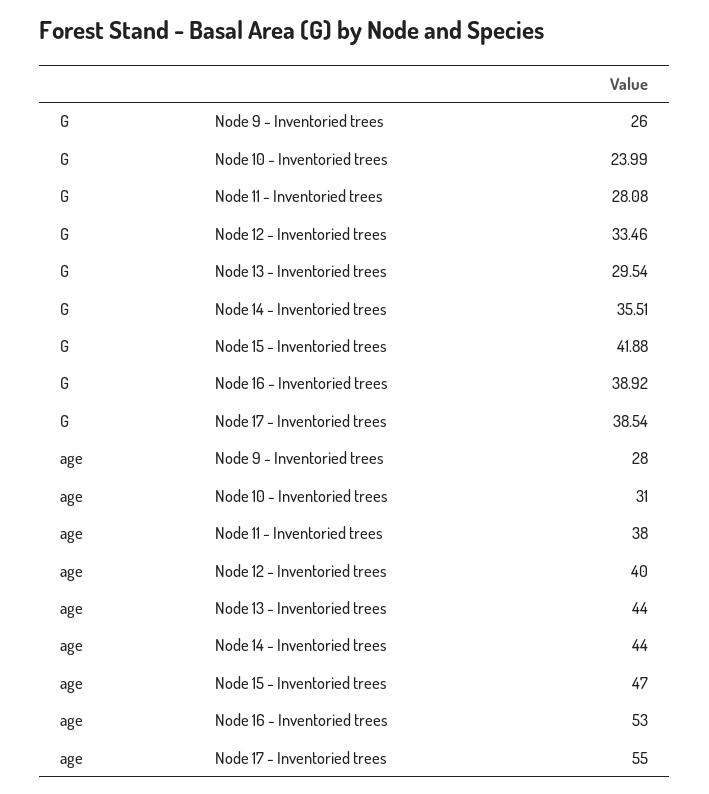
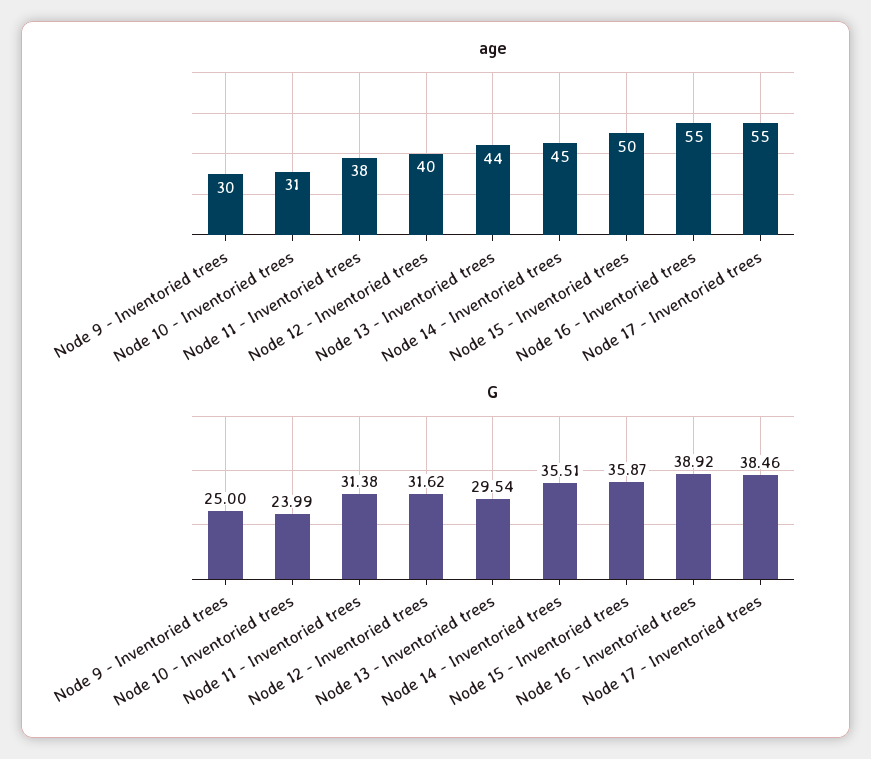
  {
    "G": {
-     "Node 9 - Inventoried trees": 26,
+     "Node 9 - Inventoried trees": 25,
      "Node 10 - Inventoried trees": 23.99,
-     "Node 11 - Inventoried trees": 28.08,
+     "Node 11 - Inventoried trees": 31.38,
-     "Node 12 - Inventoried trees": 33.46,
+     "Node 12 - Inventoried trees": 31.62,
      "Node 13 - Inventoried trees": 29.54,
      "Node 14 - Inventoried trees": 35.51,
-     "Node 15 - Inventoried trees": 41.88,
+     "Node 15 - Inventoried trees": 35.87,
      "Node 16 - Inventoried trees": 38.92,
-     "Node 17 - Inventoried trees": 38.54
+     "Node 17 - Inventoried trees": 38.46
    },
    "age": {
-     "Node 9 - Inventoried trees": 28,
+     "Node 9 - Inventoried trees": 30,
      "Node 10 - Inventoried trees": 31,
      "Node 11 - Inventoried trees": 38,
      "Node 12 - Inventoried trees": 40,
      "Node 13 - Inventoried trees": 44,
-     "Node 14 - Inventoried trees": 44,
+     "Node 14 - Inventoried trees": 45,
-     "Node 15 - Inventoried trees": 47,
+     "Node 15 - Inventoried trees": 50,
-     "Node 16 - Inventoried trees": 53,
+     "Node 16 - Inventoried trees": 55,
      "Node 17 - Inventoried trees": 55
    }
  }

